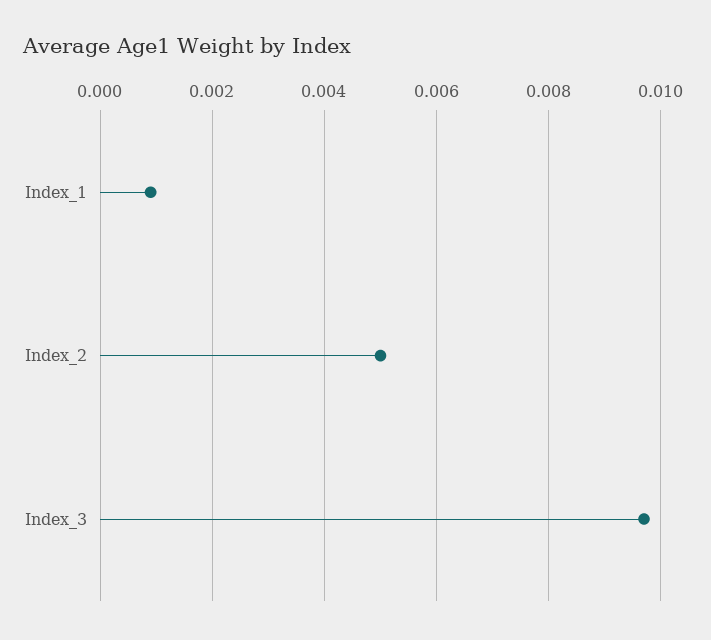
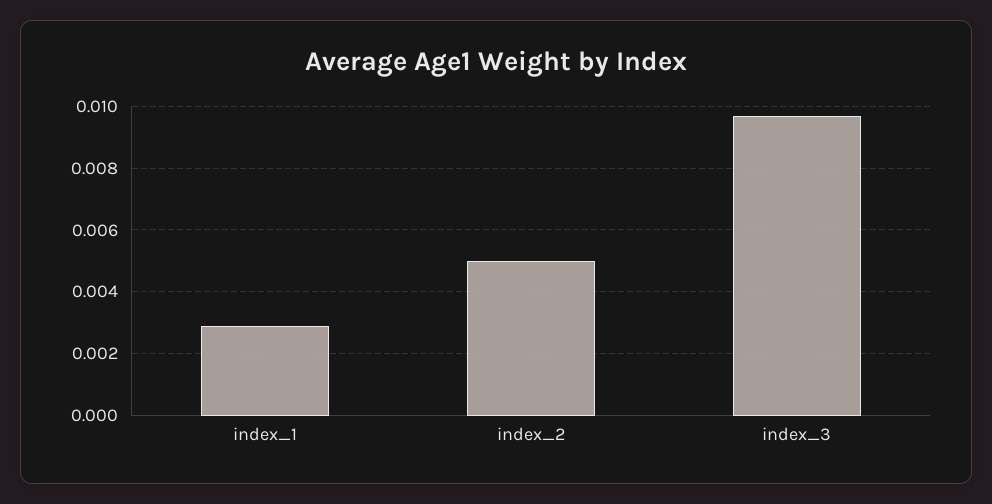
  {
-   "Index_1": 0.001,
+   "Index_1": 0.003,
    "Index_2": 0.005,
    "Index_3": 0.0095
  }

